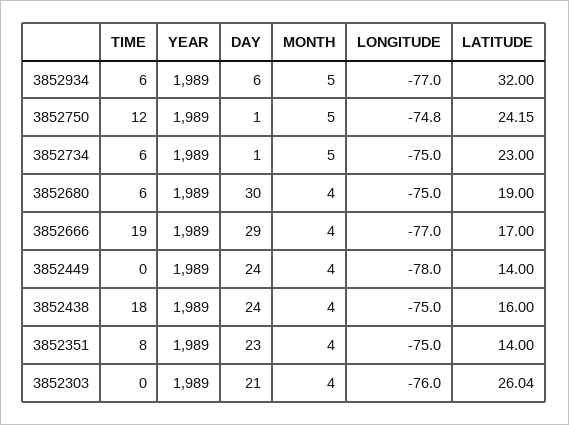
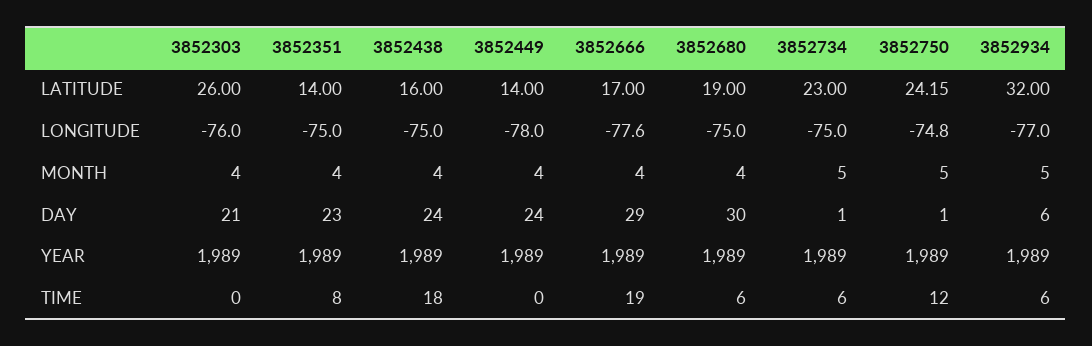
  {
    "TIME": {
      "3852934": 6,
      "3852750": 12,
      "3852734": 6,
      "3852680": 6,
      "3852666": 19,
      "3852449": 0,
      "3852438": 18,
      "3852351": 8,
      "3852303": 0
    },
    "YEAR": {
      "3852934": 1989,
      "3852750": 1989,
      "3852734": 1989,
      "3852680": 1989,
      "3852666": 1989,
      "3852449": 1989,
      "3852438": 1989,
      "3852351": 1989,
      "3852303": 1989
    },
    "DAY": {
      "3852934": 6,
      "3852750": 1,
      "3852734": 1,
      "3852680": 30,
      "3852666": 29,
      "3852449": 24,
      "3852438": 24,
      "3852351": 23,
      "3852303": 21
    },
    "MONTH": {
      "3852934": 5,
      "3852750": 5,
      "3852734": 5,
      "3852680": 4,
      "3852666": 4,
      "3852449": 4,
      "3852438": 4,
      "3852351": 4,
      "3852303": 4
    },
    "LONGITUDE": {
      "3852934": -77,
      "3852750": -74.8,
      "3852734": -75,
      "3852680": -75,
-     "3852666": -77,
+     "3852666": -77.6,
      "3852449": -78,
      "3852438": -75,
      "3852351": -75,
      "3852303": -76
    },
    "LATITUDE": {
      "3852934": 32,
      "3852750": 24.15,
      "3852734": 23,
      "3852680": 19,
      "3852666": 17,
      "3852449": 14,
      "3852438": 16,
      "3852351": 14,
-     "3852303": 26.04
+     "3852303": 26
    }
  }

